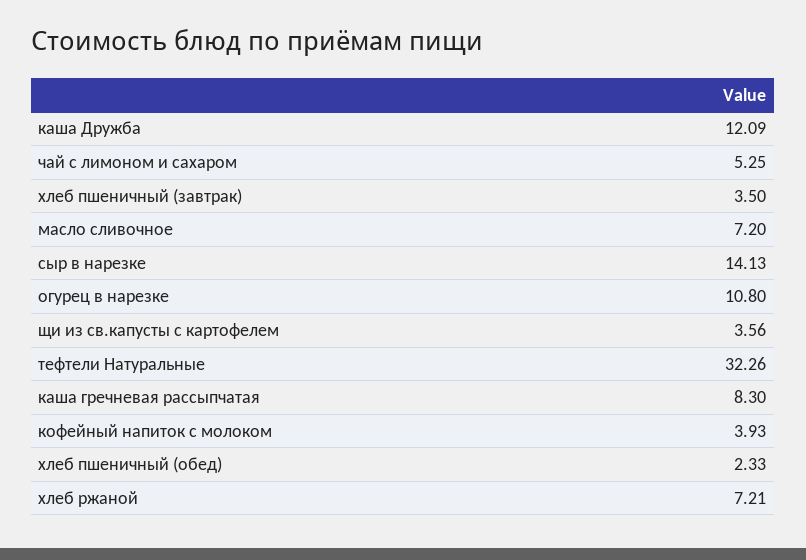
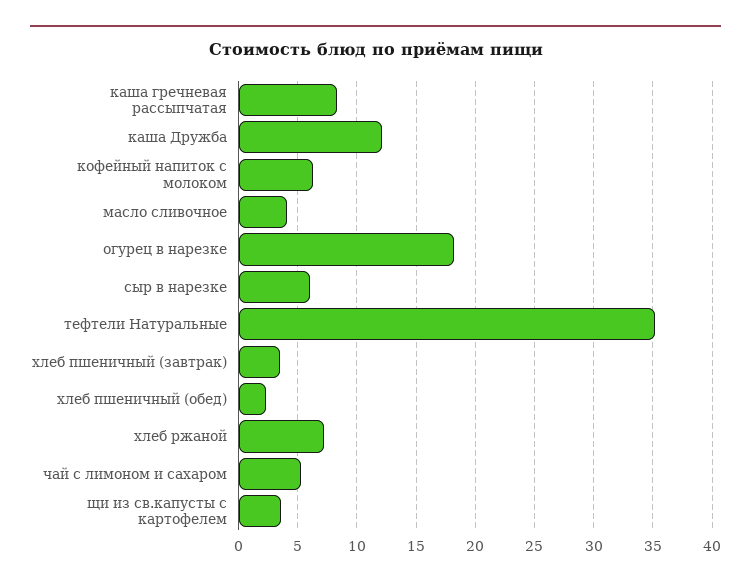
  {
    "каша Дружба": 12.09,
    "чай с лимоном и сахаром": 5.25,
    "хлеб пшеничный (завтрак)": 3.5,
-   "масло сливочное": 7.2,
+   "масло сливочное": 4,
-   "сыр в нарезке": 14.13,
+   "сыр в нарезке": 6,
-   "огурец в нарезке": 10.8,
+   "огурец в нарезке": 18,
    "щи из св.капусты с картофелем": 3.56,
-   "тефтели Натуральные": 32.26,
+   "тефтели Натуральные": 35,
    "каша гречневая рассыпчатая": 8.3,
-   "кофейный напиток с молоком": 3.93,
+   "кофейный напиток с молоком": 6,
    "хлеб пшеничный (обед)": 2.33,
    "хлеб ржаной": 7.21
  }

